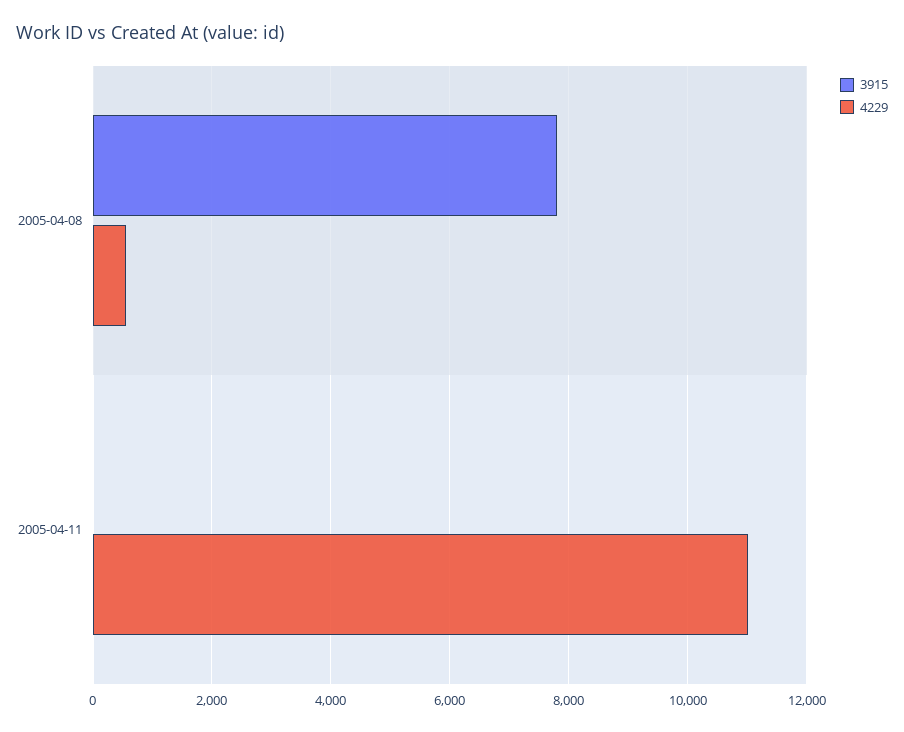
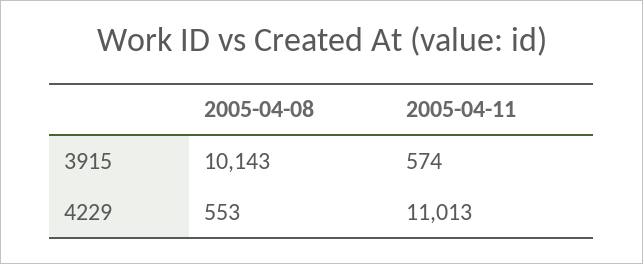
  {
    "3915": {
-     "2005-04-08": 7800,
+     "2005-04-08": 10143,
-     "2005-04-11": 0
+     "2005-04-11": 574
    },
    "4229": {
      "2005-04-08": 553,
      "2005-04-11": 11013
    }
  }

